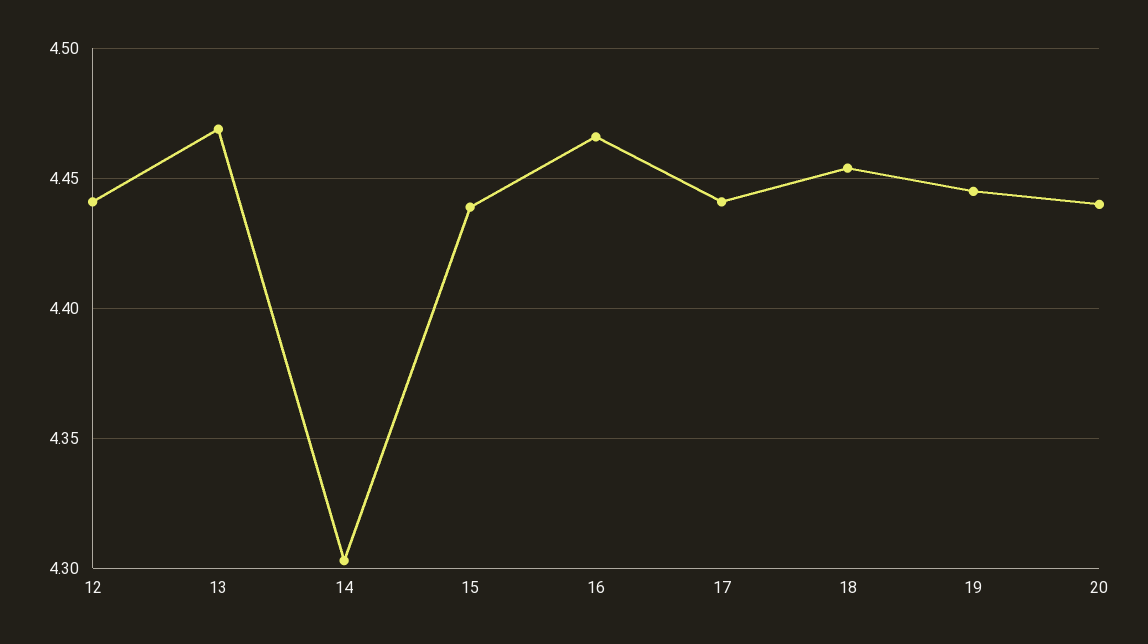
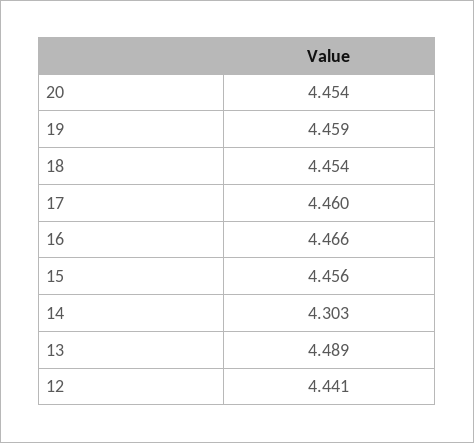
  {
    "12": 4.441,
-   "13": 4.47,
+   "13": 4.489,
    "14": 4.303,
-   "15": 4.44,
+   "15": 4.456,
    "16": 4.466,
-   "17": 4.44,
+   "17": 4.46,
    "18": 4.454,
-   "19": 4.445,
+   "19": 4.459,
-   "20": 4.44
+   "20": 4.454
  }

